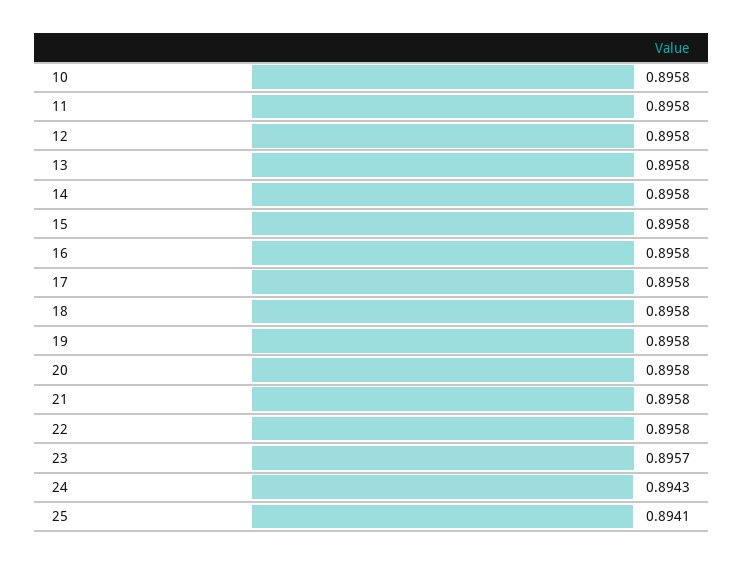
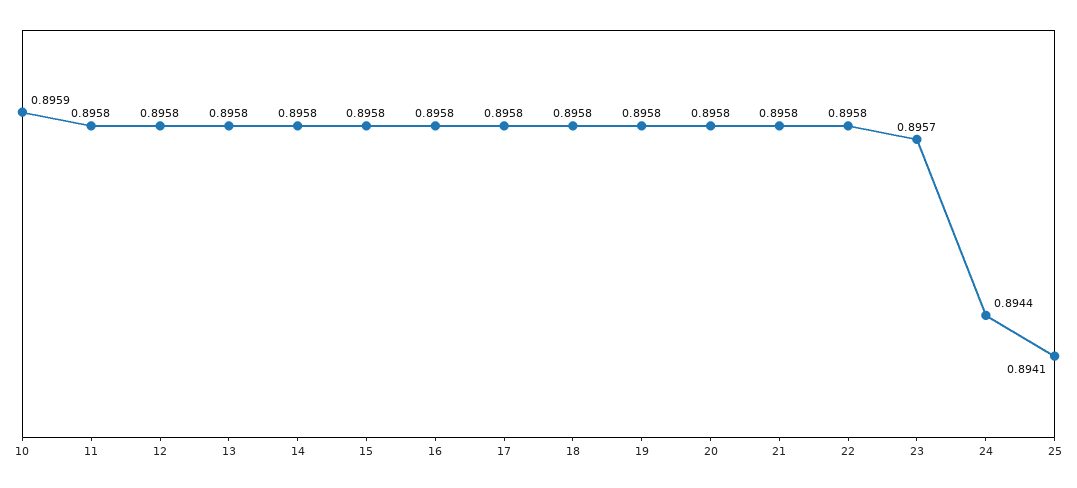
  {
-   "10": 0.8958,
+   "10": 0.8959,
    "11": 0.8958,
    "12": 0.8958,
    "13": 0.8958,
    "14": 0.8958,
    "15": 0.8958,
    "16": 0.8958,
    "17": 0.8958,
    "18": 0.8958,
    "19": 0.8958,
    "20": 0.8958,
    "21": 0.8958,
    "22": 0.8958,
    "23": 0.8957,
-   "24": 0.8943,
+   "24": 0.8944,
    "25": 0.8941
  }

